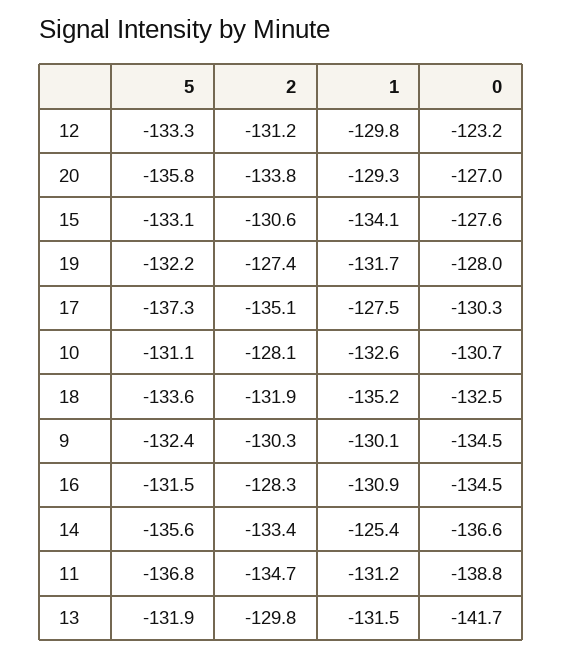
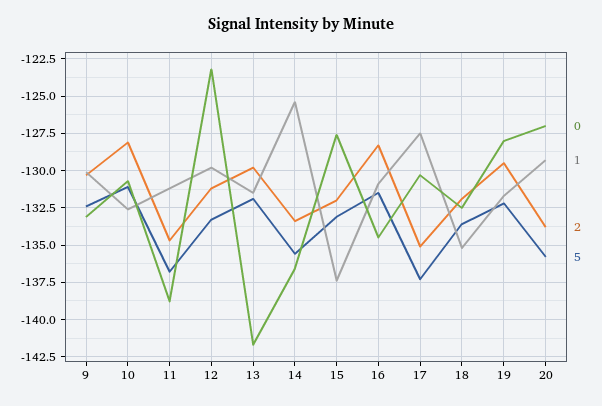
  {
    "5": {
      "12": -133.3,
      "20": -135.8,
      "15": -133.1,
      "19": -132.2,
      "17": -137.3,
      "10": -131.1,
      "18": -133.6,
      "9": -132.4,
      "16": -131.5,
      "14": -135.6,
      "11": -136.8,
      "13": -131.9
    },
    "2": {
      "12": -131.2,
      "20": -133.8,
-     "15": -130.6,
+     "15": -132,
-     "19": -127.4,
+     "19": -129.5,
      "17": -135.1,
      "10": -128.1,
      "18": -131.9,
      "9": -130.3,
      "16": -128.3,
      "14": -133.4,
      "11": -134.7,
      "13": -129.8
    },
    "1": {
      "12": -129.8,
      "20": -129.3,
-     "15": -134.1,
+     "15": -137.5,
      "19": -131.7,
      "17": -127.5,
      "10": -132.6,
      "18": -135.2,
      "9": -130.1,
      "16": -130.9,
      "14": -125.4,
      "11": -131.2,
      "13": -131.5
    },
    "0": {
      "12": -123.2,
      "20": -127,
      "15": -127.6,
      "19": -128,
      "17": -130.3,
      "10": -130.7,
      "18": -132.5,
-     "9": -134.5,
+     "9": -133,
      "16": -134.5,
      "14": -136.6,
      "11": -138.8,
      "13": -141.7
    }
  }

